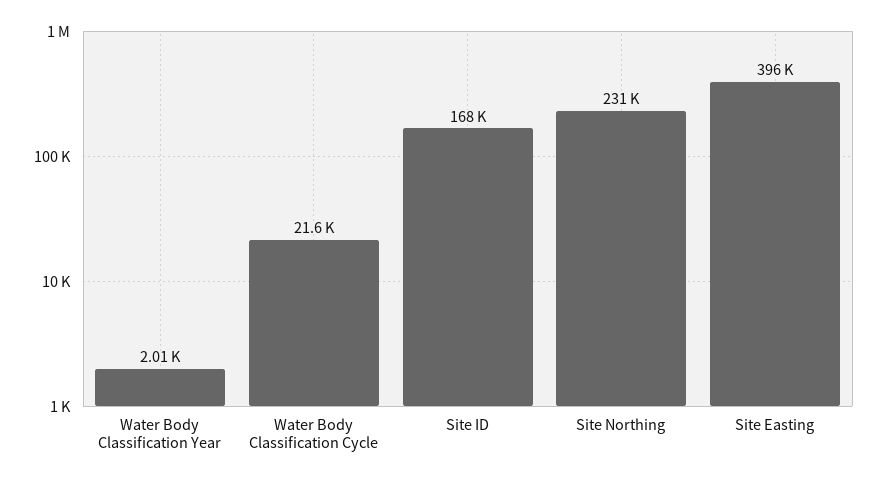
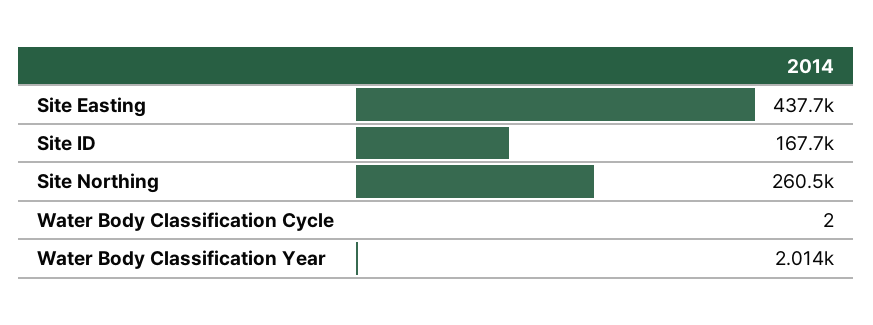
  {
    "Water Body Classification Year": 2014,
-   "Water Body Classification Cycle": 21600,
+   "Water Body Classification Cycle": 2,
    "Site ID": 167700,
-   "Site Northing": 231000,
+   "Site Northing": 260500,
-   "Site Easting": 396000
+   "Site Easting": 437700
  }

